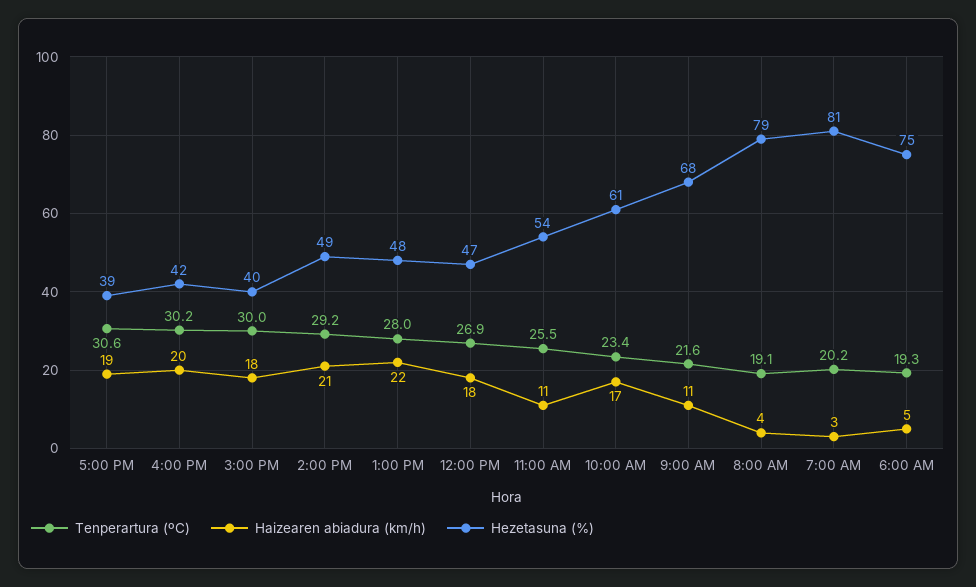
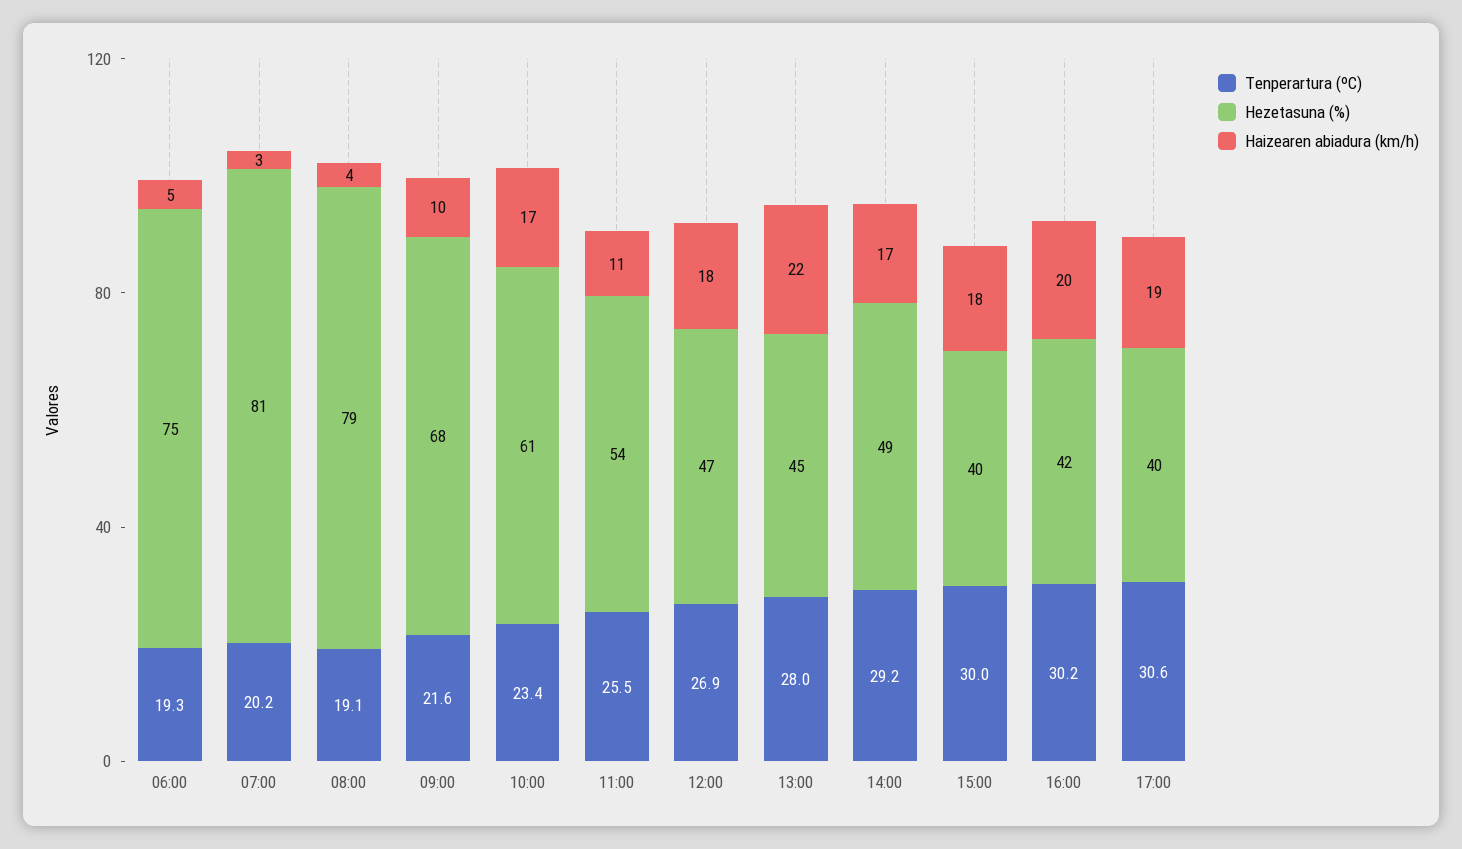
  {
    "Tenperartura (ºC)": {
      "5:00 PM": 30.6,
      "4:00 PM": 30.2,
      "3:00 PM": 30,
      "2:00 PM": 29.2,
      "1:00 PM": 28,
      "12:00 PM": 26.9,
      "11:00 AM": 25.5,
      "10:00 AM": 23.4,
      "9:00 AM": 21.6,
      "8:00 AM": 19.1,
      "7:00 AM": 20.2,
      "6:00 AM": 19.3
    },
    "Haizearen abiadura (km/h)": {
      "5:00 PM": 19,
      "4:00 PM": 20,
      "3:00 PM": 18,
-     "2:00 PM": 21,
+     "2:00 PM": 17,
      "1:00 PM": 22,
      "12:00 PM": 18,
      "11:00 AM": 11,
      "10:00 AM": 17,
-     "9:00 AM": 11,
+     "9:00 AM": 10,
      "8:00 AM": 4,
      "7:00 AM": 3,
      "6:00 AM": 5
    },
    "Hezetasuna (%)": {
-     "5:00 PM": 39,
+     "5:00 PM": 40,
      "4:00 PM": 42,
      "3:00 PM": 40,
      "2:00 PM": 49,
-     "1:00 PM": 48,
+     "1:00 PM": 45,
      "12:00 PM": 47,
      "11:00 AM": 54,
      "10:00 AM": 61,
      "9:00 AM": 68,
      "8:00 AM": 79,
      "7:00 AM": 81,
      "6:00 AM": 75
    }
  }

